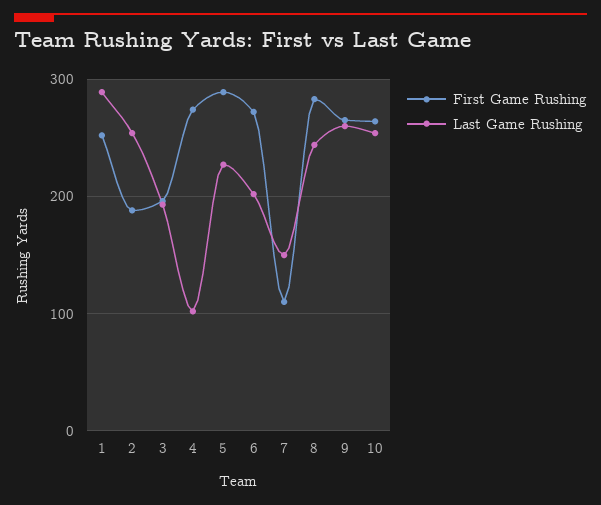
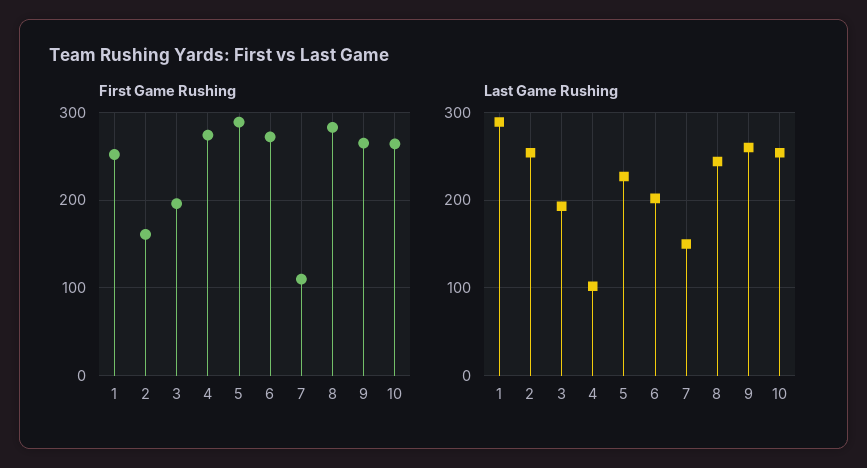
  {
    "First Game Rushing": {
      "1": 250,
-     "2": 190,
+     "2": 160,
      "3": 200,
      "4": 270,
      "5": 290,
      "6": 270,
      "7": 110,
      "8": 280,
      "9": 270,
      "10": 260
    },
    "Last Game Rushing": {
      "1": 290,
      "2": 250,
      "3": 190,
      "4": 100,
      "5": 230,
      "6": 200,
      "7": 150,
      "8": 240,
      "9": 260,
      "10": 250
    }
  }

